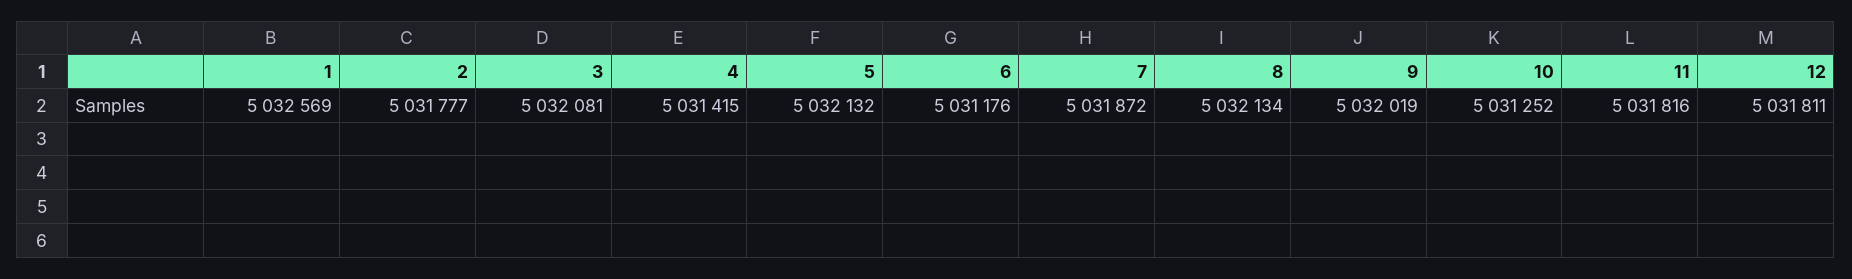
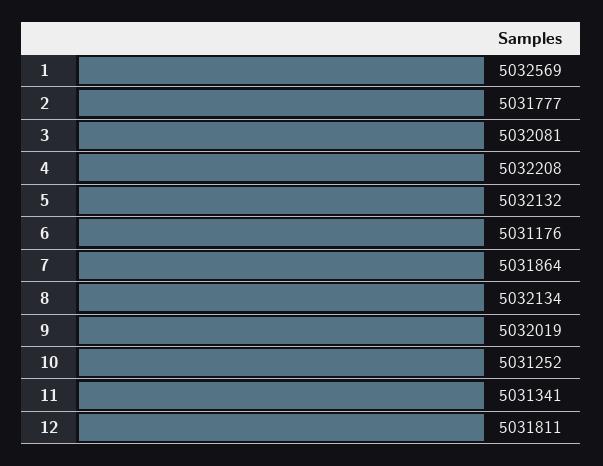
  {
    "1": 5032569,
    "2": 5031777,
    "3": 5032081,
-   "4": 5031415,
+   "4": 5032208,
    "5": 5032132,
    "6": 5031176,
-   "7": 5031872,
+   "7": 5031864,
    "8": 5032134,
    "9": 5032019,
    "10": 5031252,
-   "11": 5031816,
+   "11": 5031341,
    "12": 5031811
  }

